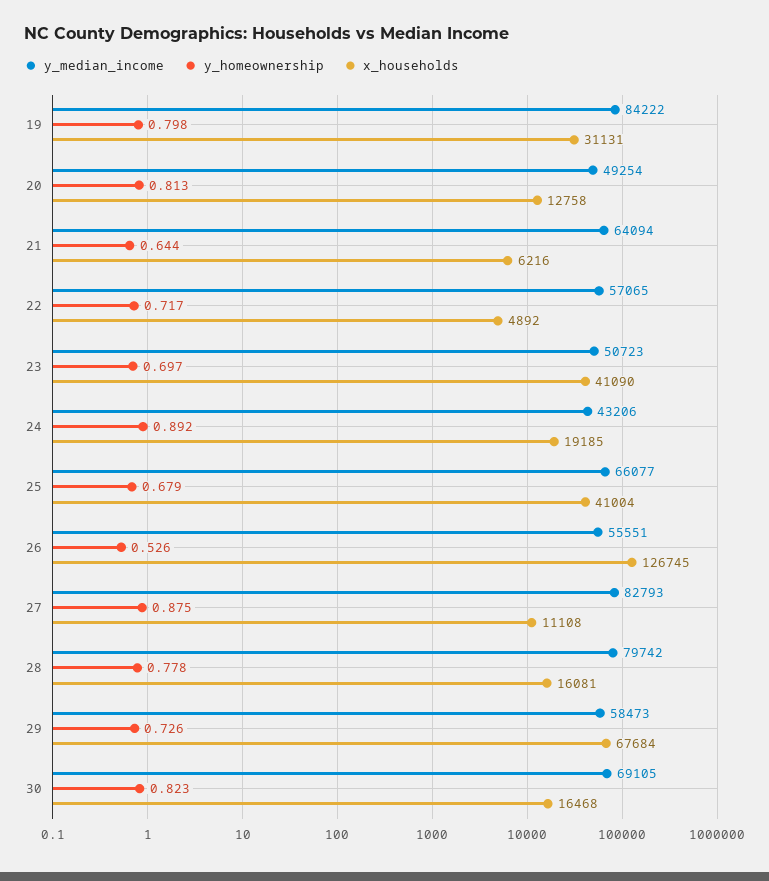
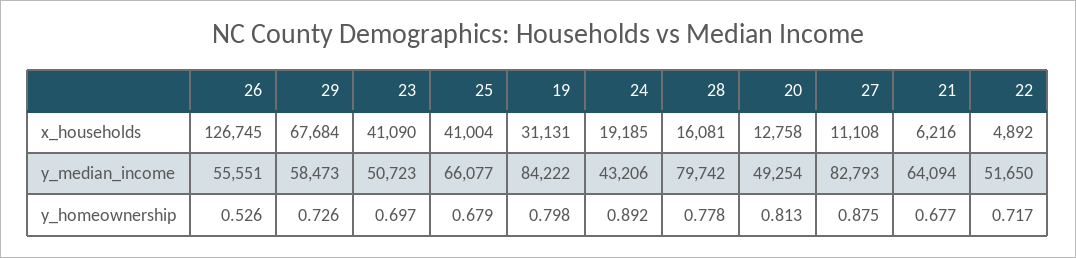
  {
    "y_median_income": {
      "19": 84222,
      "20": 49254,
      "21": 64094,
-     "22": 57065,
+     "22": 51650,
      "23": 50723,
      "24": 43206,
      "25": 66077,
      "26": 55551,
      "27": 82793,
      "28": 79742,
-     "29": 58473,
+     "29": 58473
-     "30": 69105
    },
    "y_homeownership": {
      "19": 0.798,
      "20": 0.813,
-     "21": 0.644,
+     "21": 0.677,
      "22": 0.717,
      "23": 0.697,
      "24": 0.892,
      "25": 0.679,
      "26": 0.526,
      "27": 0.875,
      "28": 0.778,
-     "29": 0.726,
+     "29": 0.726
-     "30": 0.823
    },
    "x_households": {
      "19": 31131,
      "20": 12758,
      "21": 6216,
      "22": 4892,
      "23": 41090,
      "24": 19185,
      "25": 41004,
      "26": 126745,
      "27": 11108,
      "28": 16081,
-     "29": 67684,
+     "29": 67684
-     "30": 16468
    }
  }

